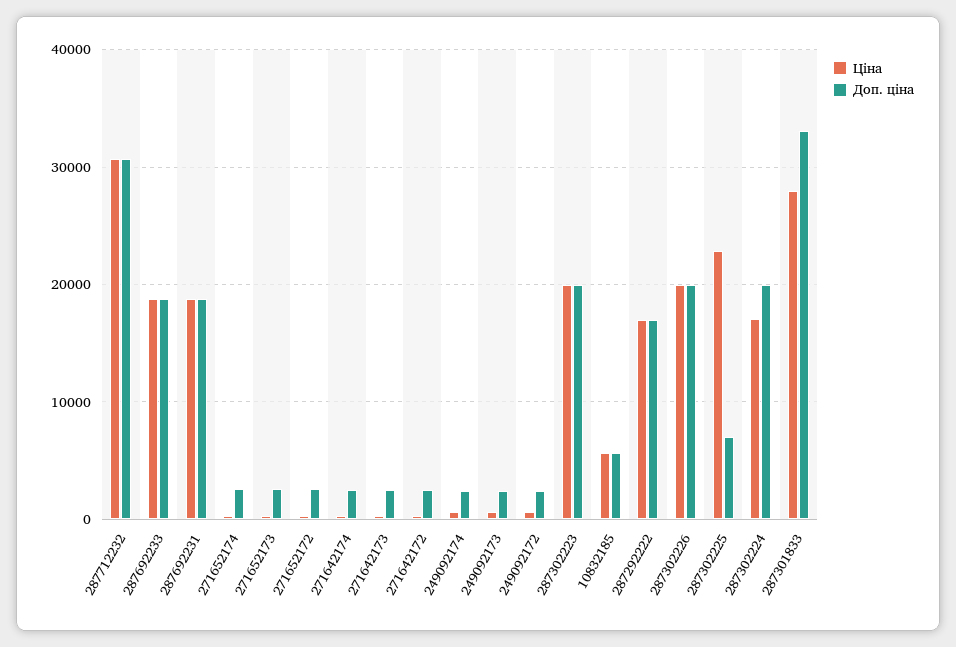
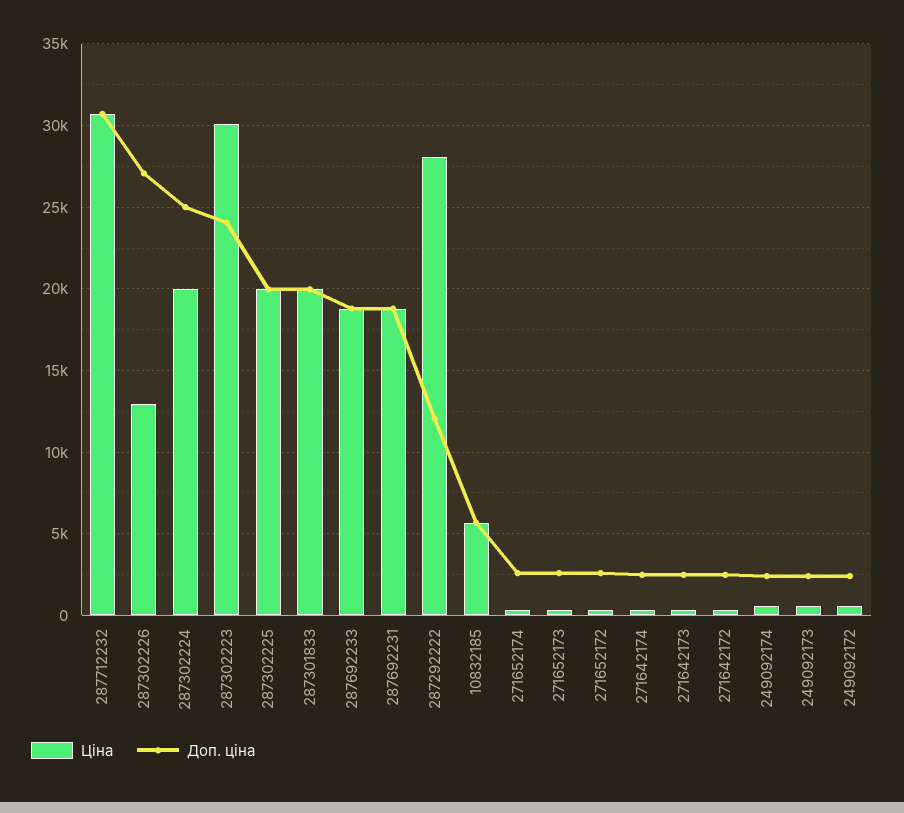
  {
    "Ціна": {
      "287712232": 30500,
      "287692233": 19000,
      "287692231": 19000,
      "271652174": 500,
      "271652173": 500,
      "271652172": 500,
      "271642174": 500,
      "271642173": 500,
      "271642172": 500,
      "249092174": 500,
      "249092173": 500,
      "249092172": 500,
-     "287302223": 20000,
+     "287302223": 30000,
      "10832185": 5500,
-     "287292222": 17000,
+     "287292222": 28000,
-     "287302226": 20000,
+     "287302226": 13000,
-     "287302225": 23000,
+     "287302225": 20000,
-     "287302224": 17000,
+     "287302224": 20000,
-     "287301833": 28000
+     "287301833": 20000
    },
    "Доп. ціна": {
      "287712232": 30500,
      "287692233": 19000,
      "287692231": 19000,
      "271652174": 2500,
      "271652173": 2500,
      "271652172": 2500,
      "271642174": 2500,
      "271642173": 2500,
      "271642172": 2500,
      "249092174": 2500,
      "249092173": 2500,
      "249092172": 2500,
-     "287302223": 20000,
+     "287302223": 24000,
      "10832185": 5500,
-     "287292222": 17000,
+     "287292222": 12000,
-     "287302226": 20000,
+     "287302226": 27000,
-     "287302225": 7000,
+     "287302225": 20000,
-     "287302224": 20000,
+     "287302224": 25000,
-     "287301833": 33000
+     "287301833": 20000
    }
  }

